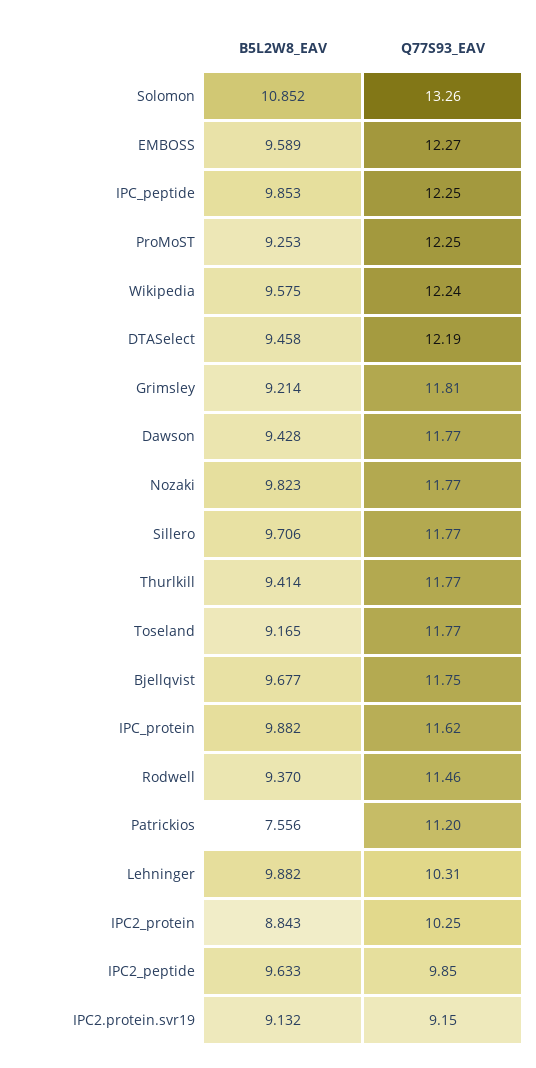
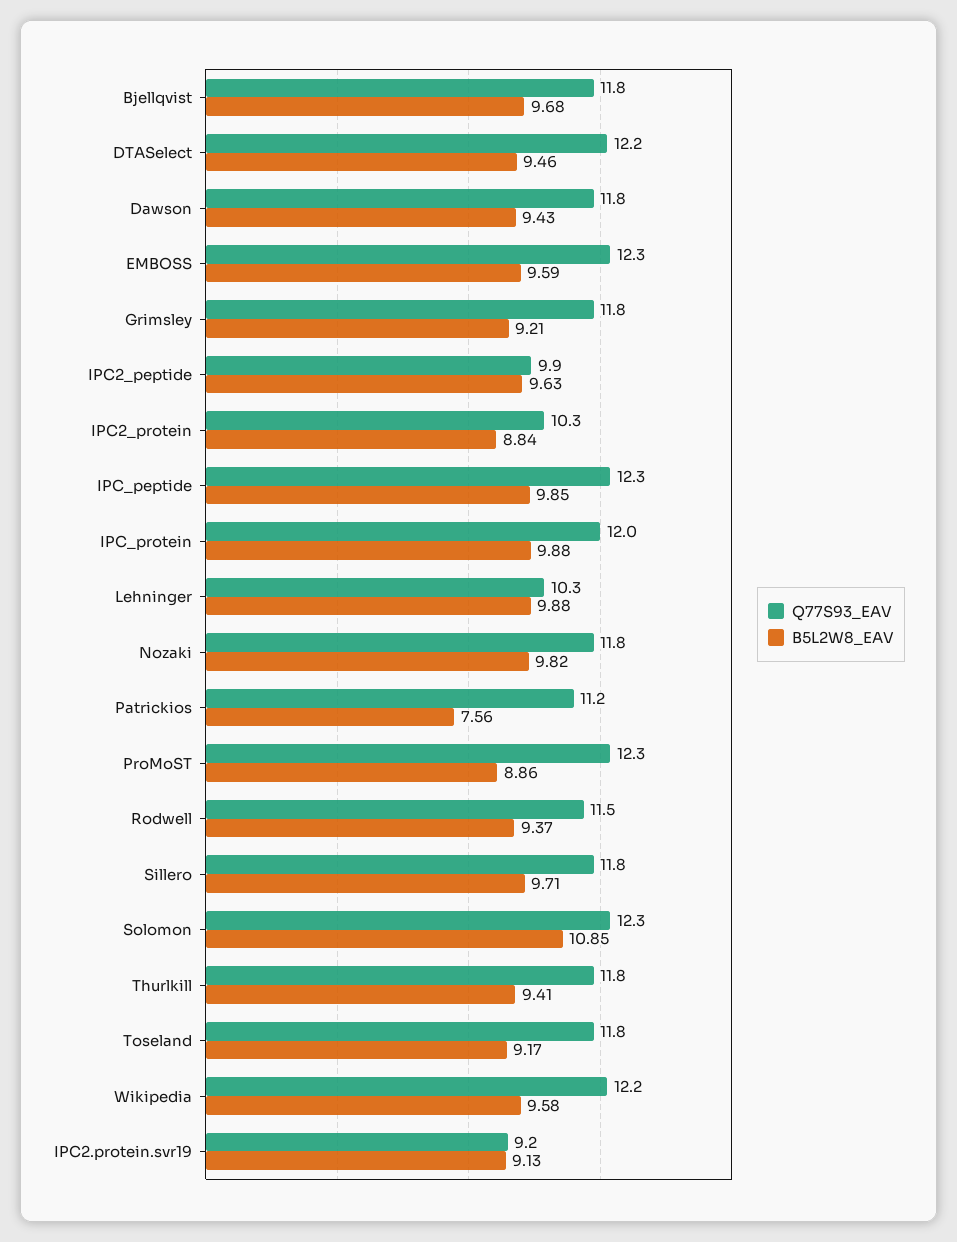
  {
    "B5L2W8_EAV": {
      "Solomon": 10.852,
      "EMBOSS": 9.589,
      "IPC_peptide": 9.853,
-     "ProMoST": 9.253,
+     "ProMoST": 8.86,
      "Wikipedia": 9.575,
      "DTASelect": 9.458,
      "Grimsley": 9.214,
      "Dawson": 9.428,
      "Nozaki": 9.823,
      "Sillero": 9.706,
      "Thurlkill": 9.414,
      "Toseland": 9.165,
      "Bjellqvist": 9.677,
      "IPC_protein": 9.882,
      "Rodwell": 9.37,
      "Patrickios": 7.556,
      "Lehninger": 9.882,
      "IPC2_protein": 8.843,
      "IPC2_peptide": 9.633,
      "IPC2.protein.svr19": 9.132
    },
    "Q77S93_EAV": {
-     "Solomon": 13.26,
+     "Solomon": 12.3,
      "EMBOSS": 12.27,
      "IPC_peptide": 12.25,
      "ProMoST": 12.25,
      "Wikipedia": 12.24,
      "DTASelect": 12.19,
      "Grimsley": 11.81,
      "Dawson": 11.77,
      "Nozaki": 11.77,
      "Sillero": 11.77,
      "Thurlkill": 11.77,
      "Toseland": 11.77,
      "Bjellqvist": 11.75,
-     "IPC_protein": 11.62,
+     "IPC_protein": 12,
      "Rodwell": 11.46,
      "Patrickios": 11.2,
      "Lehninger": 10.31,
      "IPC2_protein": 10.25,
      "IPC2_peptide": 9.85,
      "IPC2.protein.svr19": 9.15
    }
  }

